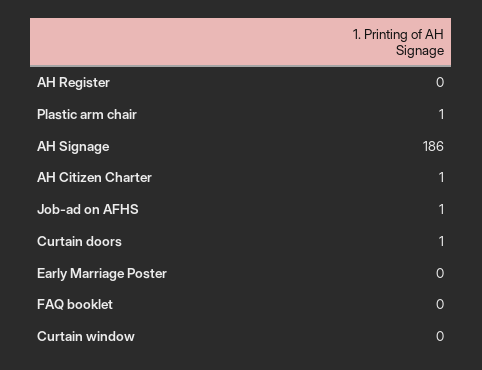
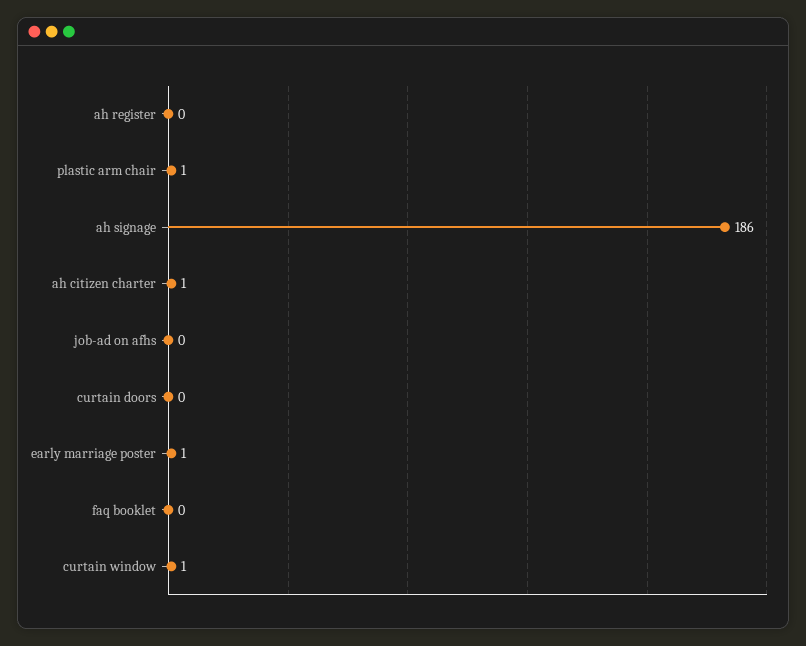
  {
    "AH Register": 0,
    "Plastic arm chair": 1,
    "AH Signage": 186,
    "AH Citizen Charter": 1,
-   "Job-ad on AFHS": 1,
+   "Job-ad on AFHS": 0,
-   "Curtain doors": 1,
+   "Curtain doors": 0,
-   "Early Marriage Poster": 0,
+   "Early Marriage Poster": 1,
    "FAQ booklet": 0,
-   "Curtain window": 0
+   "Curtain window": 1
  }

